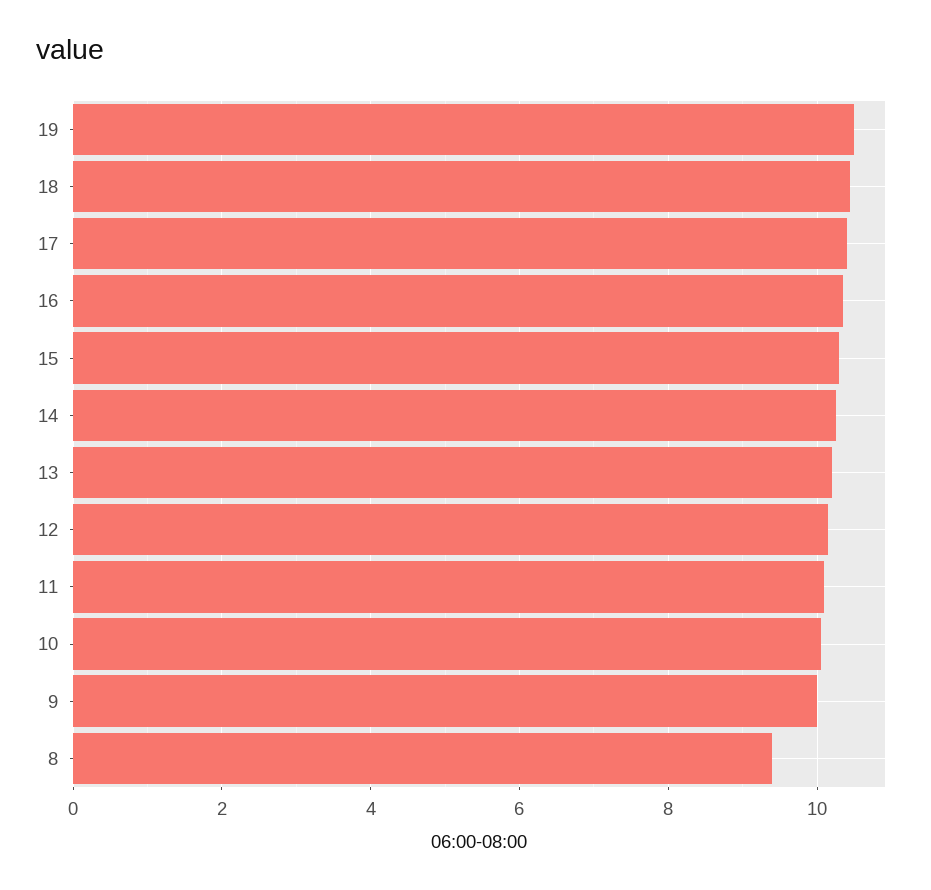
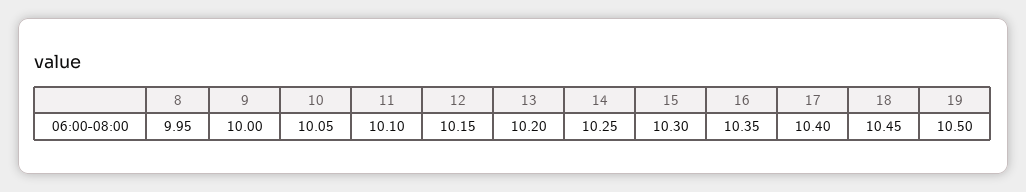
  {
    "19": 10.5,
    "18": 10.45,
    "17": 10.4,
    "16": 10.35,
    "15": 10.3,
    "14": 10.25,
    "13": 10.2,
    "12": 10.15,
    "11": 10.1,
    "10": 10.05,
    "9": 10,
-   "8": 9.4
+   "8": 9.95
  }

